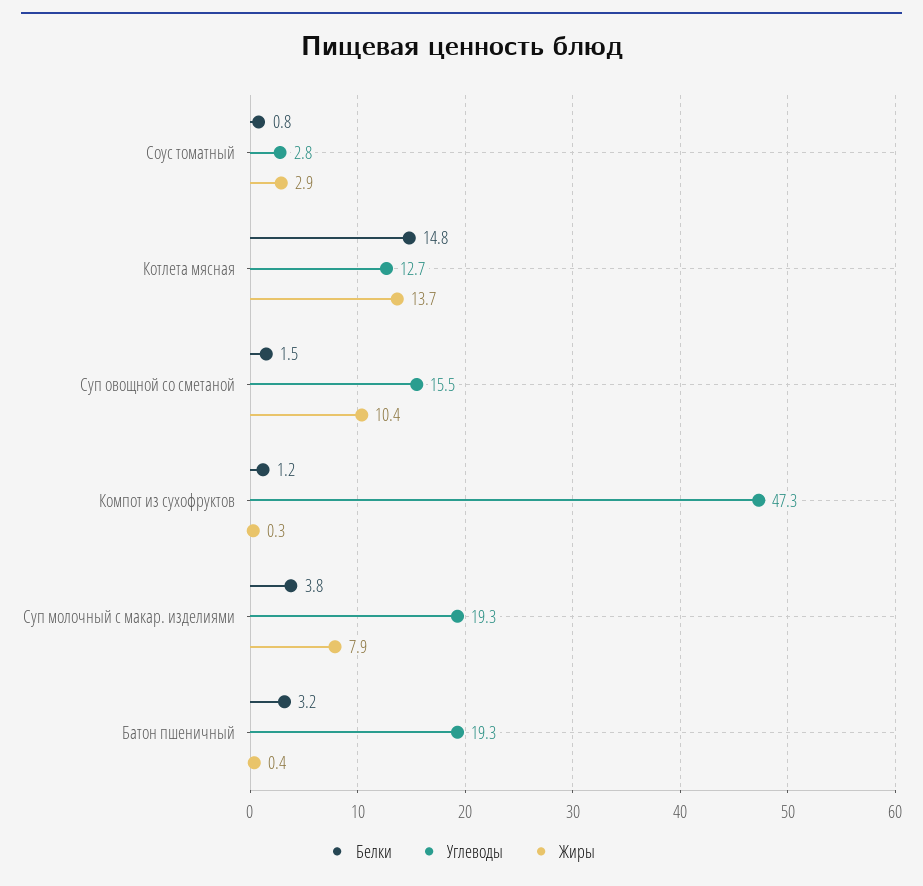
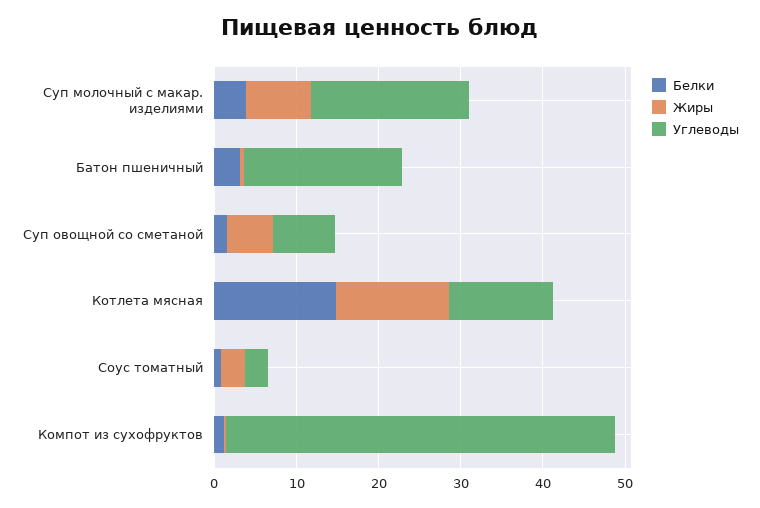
  {
    "Белки": {
      "Соус томатный": 0.8,
      "Котлета мясная": 14.8,
      "Суп овощной со сметаной": 1.5,
      "Компот из сухофруктов": 1.2,
      "Суп молочный с макар. изделиями": 3.8,
      "Батон пшеничный": 3.2
    },
    "Углеводы": {
      "Соус томатный": 2.8,
      "Котлета мясная": 12.7,
-     "Суп овощной со сметаной": 15.5,
+     "Суп овощной со сметаной": 8,
      "Компот из сухофруктов": 47.3,
      "Суп молочный с макар. изделиями": 19.3,
      "Батон пшеничный": 19.3
    },
    "Жиры": {
      "Соус томатный": 2.9,
      "Котлета мясная": 13.7,
-     "Суп овощной со сметаной": 10.4,
+     "Суп овощной со сметаной": 6,
      "Компот из сухофруктов": 0.3,
      "Суп молочный с макар. изделиями": 7.9,
      "Батон пшеничный": 0.4
    }
  }

